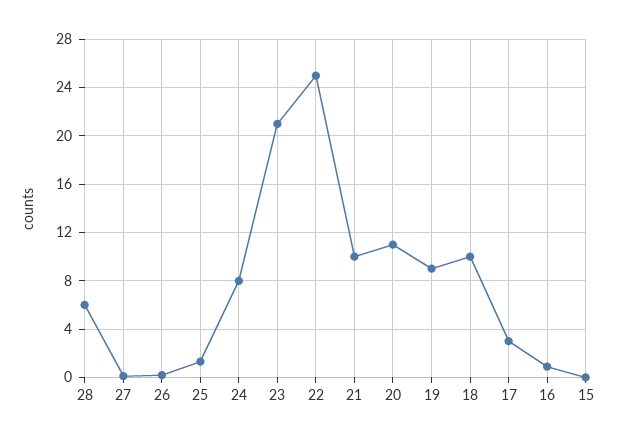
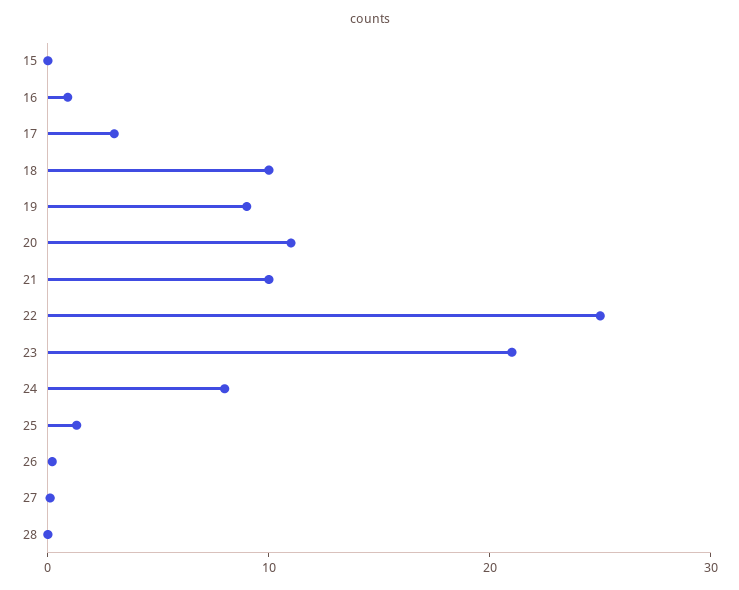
  {
-   "28": 6,
+   "28": 0,
    "27": 0,
    "26": 0,
    "25": 1.5,
    "24": 8,
    "23": 21,
    "22": 25,
    "21": 10,
    "20": 11,
    "19": 9,
    "18": 10,
    "17": 3,
    "16": 1,
    "15": 0
  }

